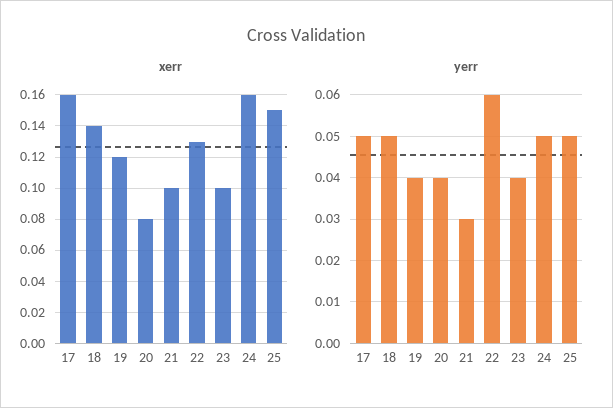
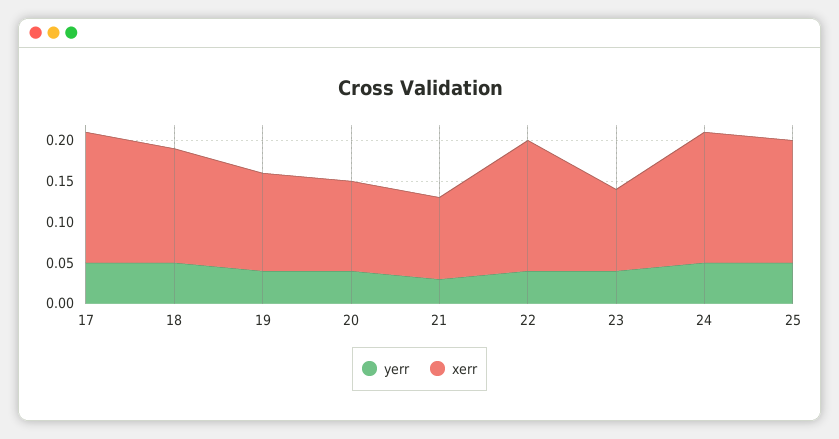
  {
    "xerr": {
      "17": 0.16,
      "18": 0.14,
      "19": 0.12,
-     "20": 0.08,
+     "20": 0.11,
      "21": 0.1,
-     "22": 0.13,
+     "22": 0.16,
      "23": 0.1,
      "24": 0.16,
      "25": 0.15
    },
    "yerr": {
      "17": 0.05,
      "18": 0.05,
      "19": 0.04,
      "20": 0.04,
      "21": 0.03,
-     "22": 0.06,
+     "22": 0.04,
      "23": 0.04,
      "24": 0.05,
      "25": 0.05
    }
  }

